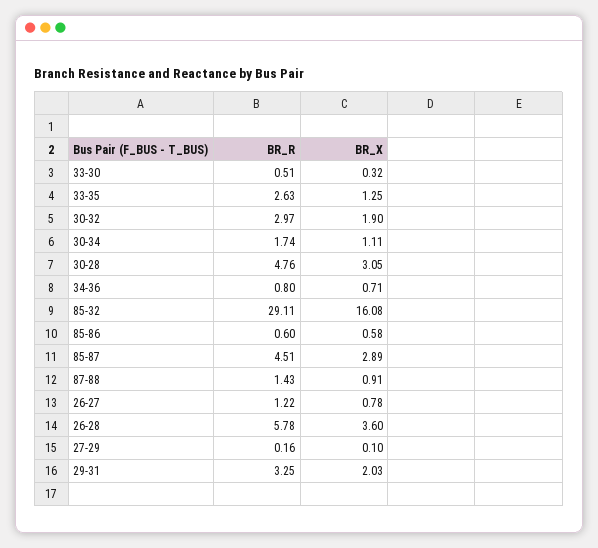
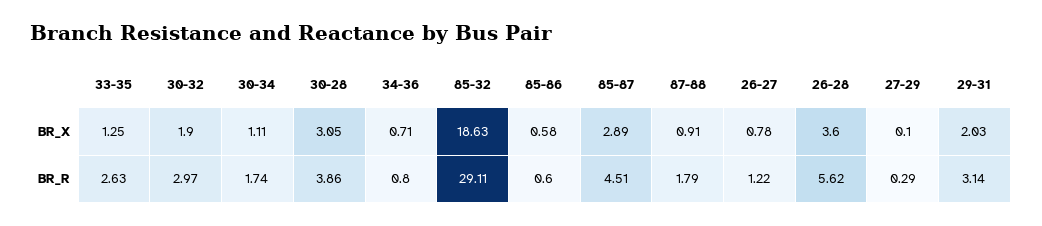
  {
    "BR_R": {
-     "33-30": 0.51,
      "33-35": 2.63,
      "30-32": 2.97,
      "30-34": 1.74,
-     "30-28": 4.76,
+     "30-28": 3.86,
      "34-36": 0.8,
      "85-32": 29.11,
      "85-86": 0.6,
      "85-87": 4.51,
-     "87-88": 1.43,
+     "87-88": 1.79,
      "26-27": 1.22,
-     "26-28": 5.78,
+     "26-28": 5.62,
-     "27-29": 0.16,
+     "27-29": 0.29,
-     "29-31": 3.25
+     "29-31": 3.14
    },
    "BR_X": {
-     "33-30": 0.32,
      "33-35": 1.25,
      "30-32": 1.9,
      "30-34": 1.11,
      "30-28": 3.05,
      "34-36": 0.71,
-     "85-32": 16.08,
+     "85-32": 18.63,
      "85-86": 0.58,
      "85-87": 2.89,
      "87-88": 0.91,
      "26-27": 0.78,
      "26-28": 3.6,
      "27-29": 0.1,
      "29-31": 2.03
    }
  }

